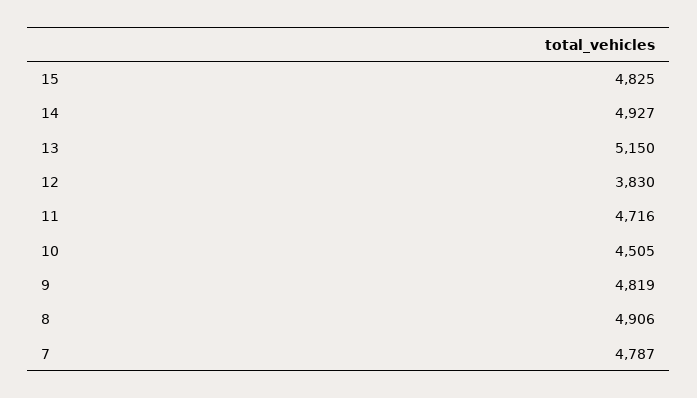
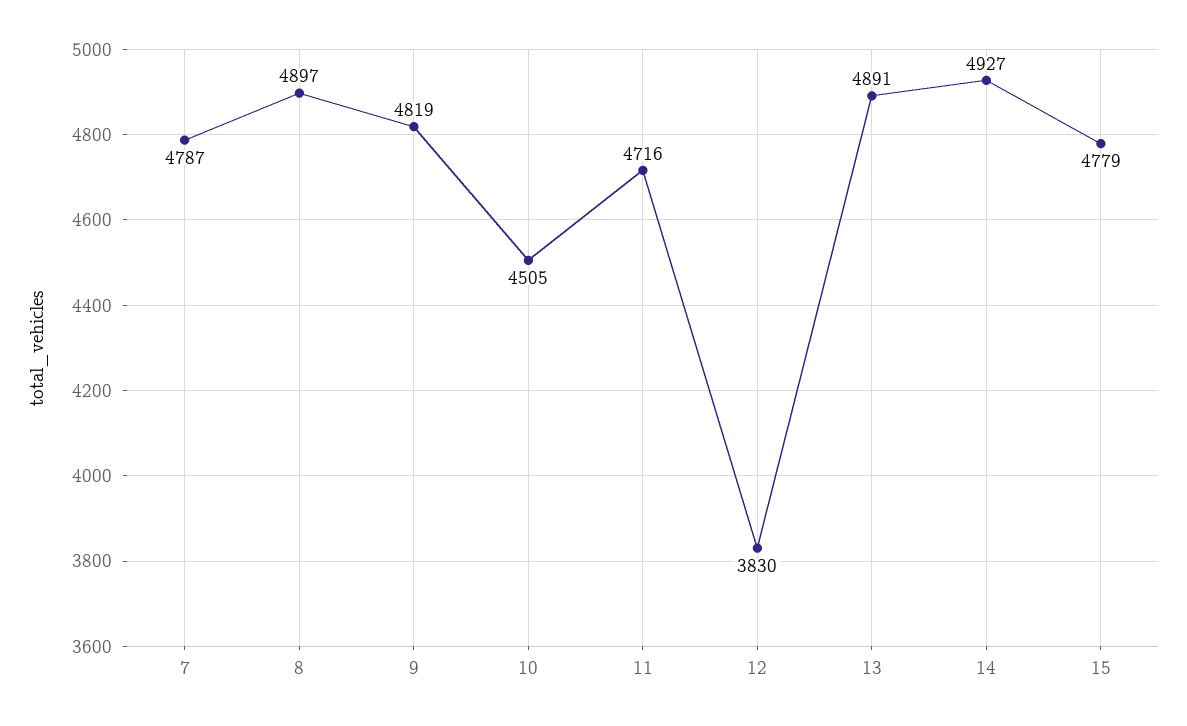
  {
-   "15": 4825,
+   "15": 4779,
    "14": 4927,
-   "13": 5150,
+   "13": 4891,
    "12": 3830,
    "11": 4716,
    "10": 4505,
    "9": 4819,
-   "8": 4906,
+   "8": 4897,
    "7": 4787
  }

